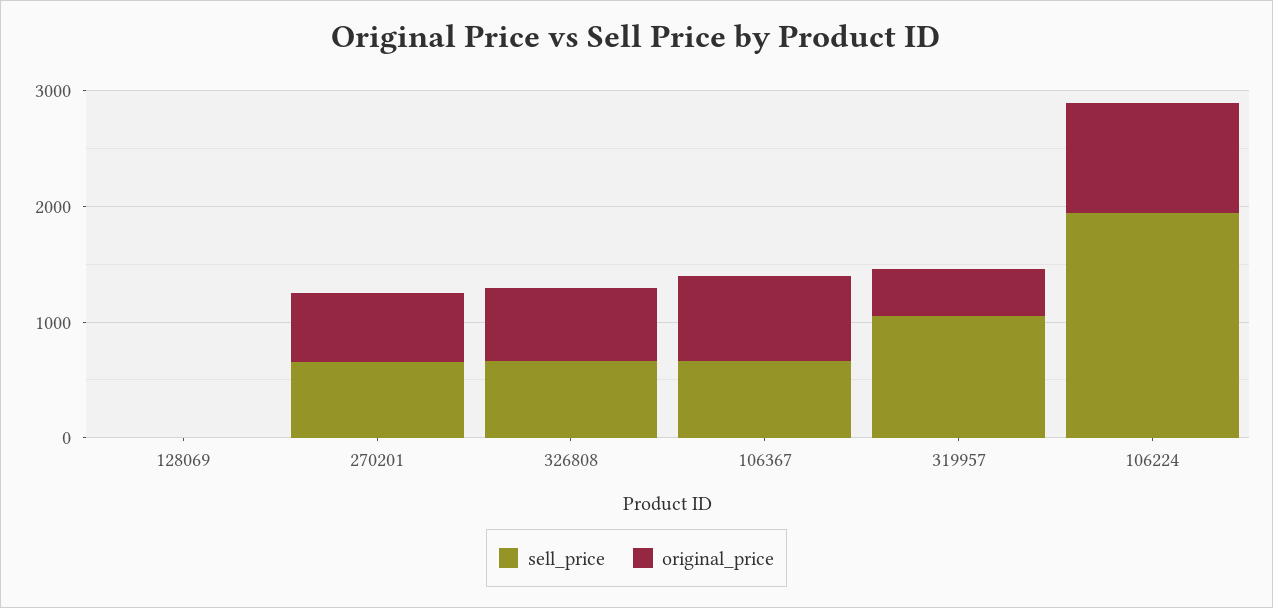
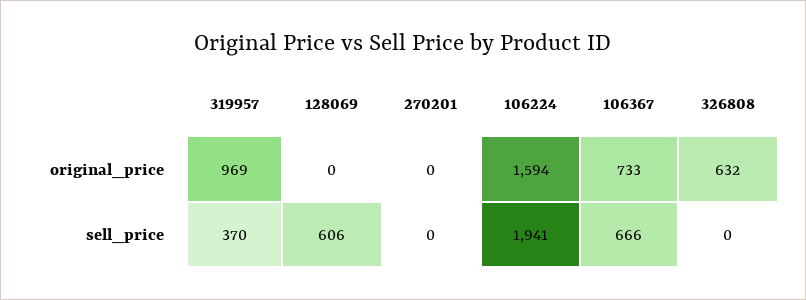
  {
    "sell_price": {
-     "128069": 0,
+     "128069": 606,
-     "270201": 600,
+     "270201": 0,
-     "326808": 600,
+     "326808": 0,
      "106367": 666,
-     "319957": 1000,
+     "319957": 370,
      "106224": 1941
    },
    "original_price": {
      "128069": 0,
-     "270201": 600,
+     "270201": 0,
      "326808": 632,
      "106367": 733,
-     "319957": 400,
+     "319957": 969,
-     "106224": 1000
+     "106224": 1594
    }
  }

